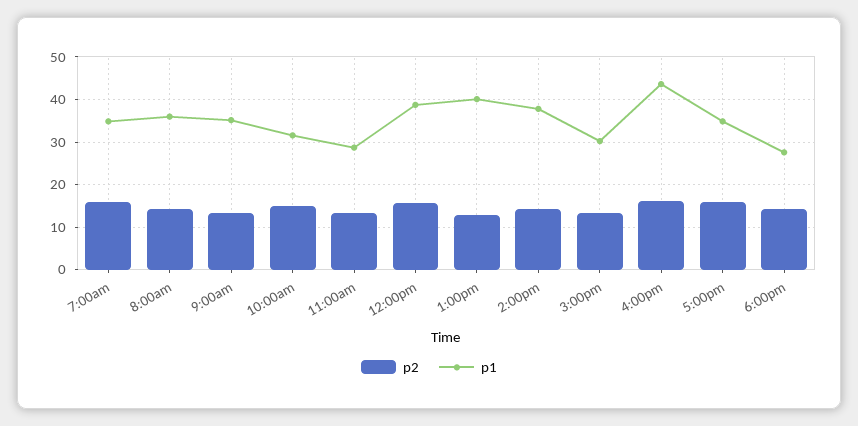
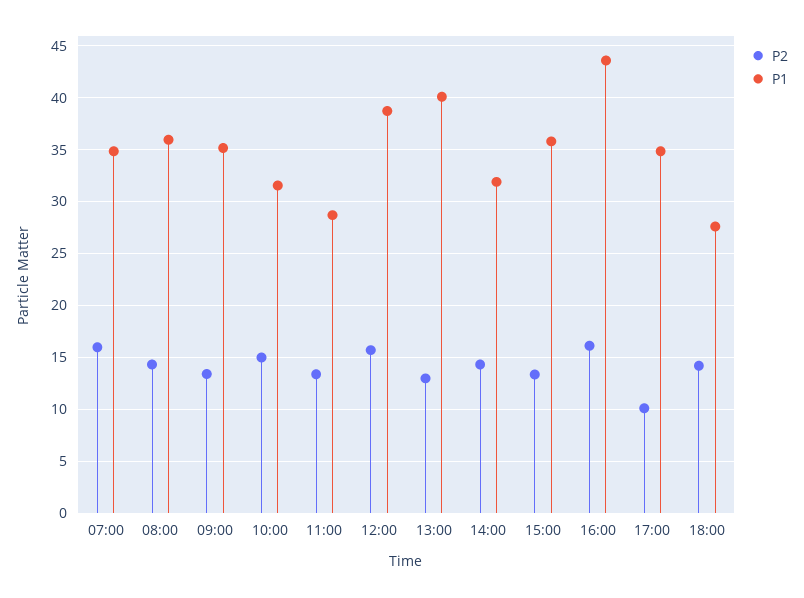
  {
    "p2": {
      "7:00am": 16,
      "8:00am": 14,
      "9:00am": 13,
      "10:00am": 15,
      "11:00am": 13,
      "12:00pm": 16,
      "1:00pm": 13,
      "2:00pm": 14,
      "3:00pm": 13,
      "4:00pm": 16,
-     "5:00pm": 16,
+     "5:00pm": 10,
      "6:00pm": 14
    },
    "p1": {
      "7:00am": 35,
      "8:00am": 36,
      "9:00am": 35,
      "10:00am": 32,
      "11:00am": 29,
      "12:00pm": 39,
      "1:00pm": 40,
-     "2:00pm": 38,
+     "2:00pm": 32,
-     "3:00pm": 30,
+     "3:00pm": 36,
      "4:00pm": 44,
      "5:00pm": 35,
      "6:00pm": 28
    }
  }

